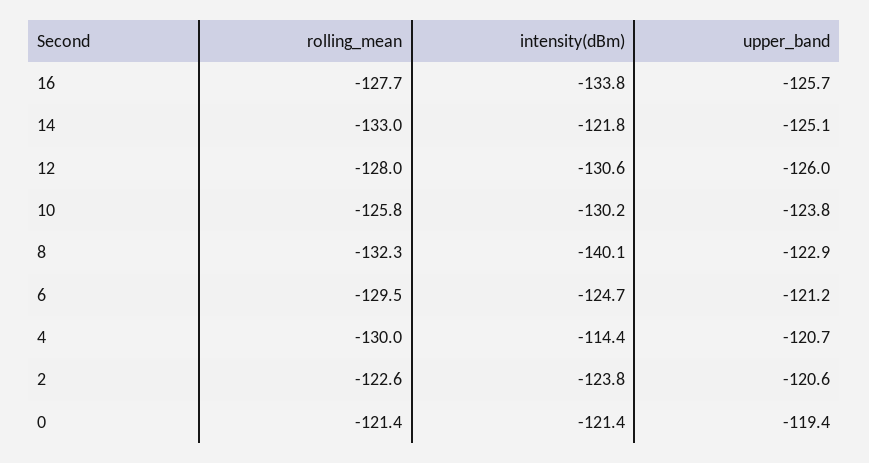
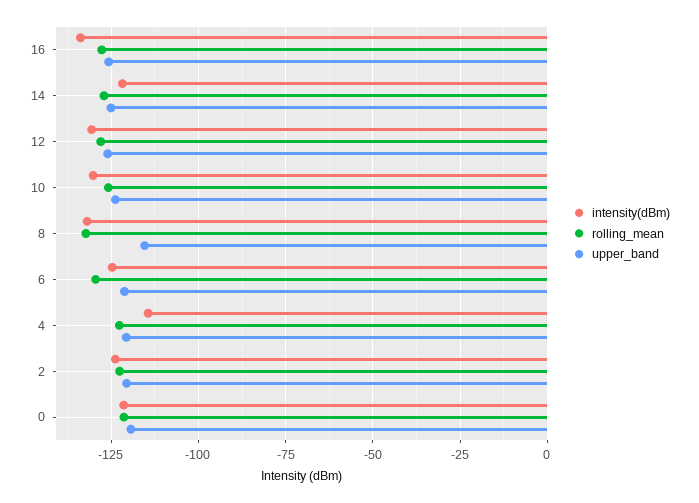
  {
    "rolling_mean": {
      "16": -127.7,
-     "14": -133,
+     "14": -127.5,
      "12": -128,
      "10": -125.8,
      "8": -132.3,
      "6": -129.5,
-     "4": -130,
+     "4": -122.5,
      "2": -122.6,
      "0": -121.4
    },
    "intensity(dBm)": {
      "16": -133.8,
      "14": -121.8,
      "12": -130.6,
      "10": -130.2,
-     "8": -140.1,
+     "8": -132.5,
      "6": -124.7,
      "4": -114.4,
      "2": -123.8,
      "0": -121.4
    },
    "upper_band": {
      "16": -125.7,
      "14": -125.1,
      "12": -126,
      "10": -123.8,
-     "8": -122.9,
+     "8": -115,
      "6": -121.2,
      "4": -120.7,
      "2": -120.6,
      "0": -119.4
    }
  }

